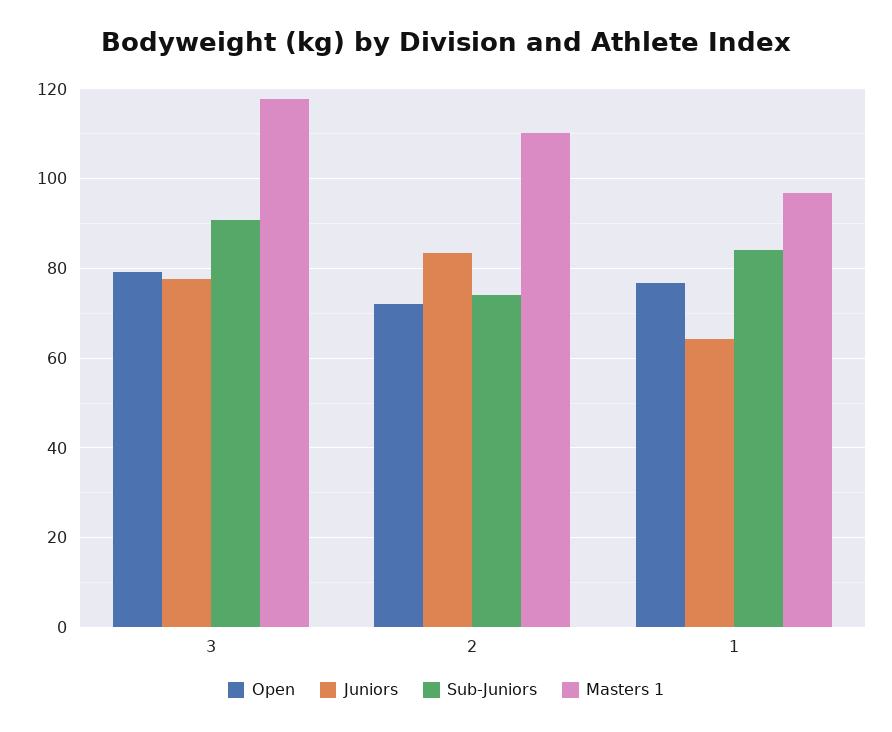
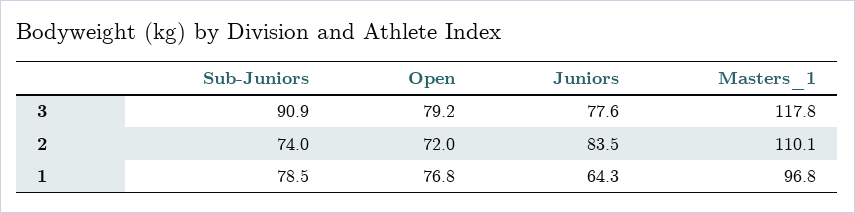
  {
    "Open": {
      "3": 79.2,
      "2": 72,
      "1": 76.8
    },
    "Juniors": {
      "3": 77.6,
      "2": 83.5,
      "1": 64.3
    },
    "Sub-Juniors": {
      "3": 90.9,
      "2": 74,
-     "1": 84
+     "1": 78.5
    },
    "Masters 1": {
      "3": 117.8,
      "2": 110.1,
      "1": 96.8
    }
  }

